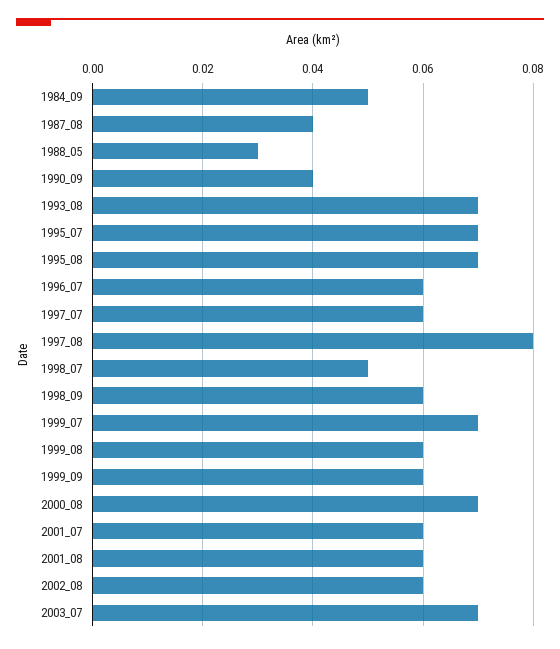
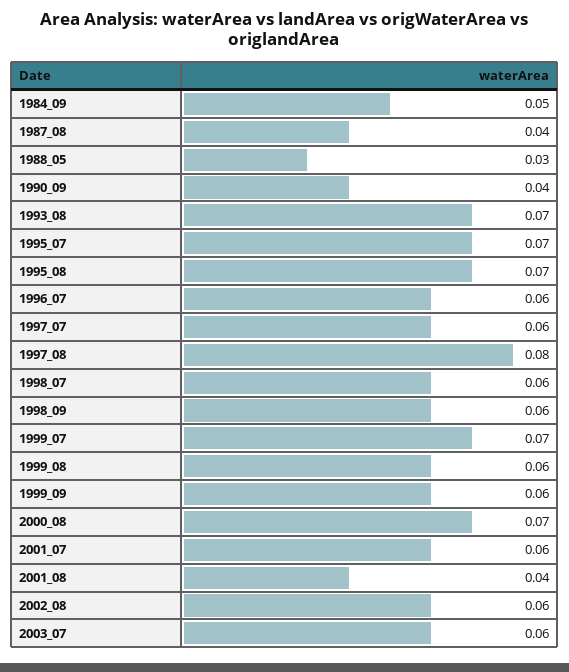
  {
    "1984_09": 0.05,
    "1987_08": 0.04,
    "1988_05": 0.03,
    "1990_09": 0.04,
    "1993_08": 0.07,
    "1995_07": 0.07,
    "1995_08": 0.07,
    "1996_07": 0.06,
    "1997_07": 0.06,
    "1997_08": 0.08,
-   "1998_07": 0.05,
+   "1998_07": 0.06,
    "1998_09": 0.06,
    "1999_07": 0.07,
    "1999_08": 0.06,
    "1999_09": 0.06,
    "2000_08": 0.07,
    "2001_07": 0.06,
-   "2001_08": 0.06,
+   "2001_08": 0.04,
    "2002_08": 0.06,
-   "2003_07": 0.07
+   "2003_07": 0.06
  }

